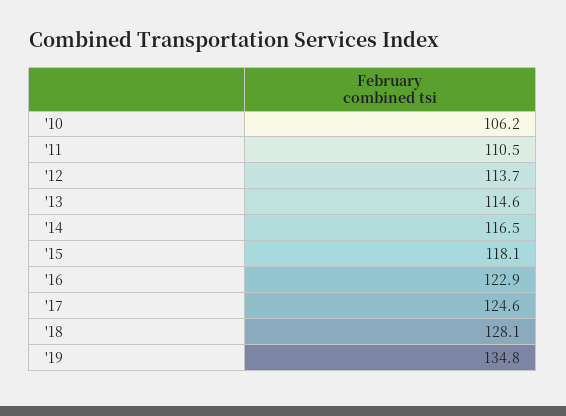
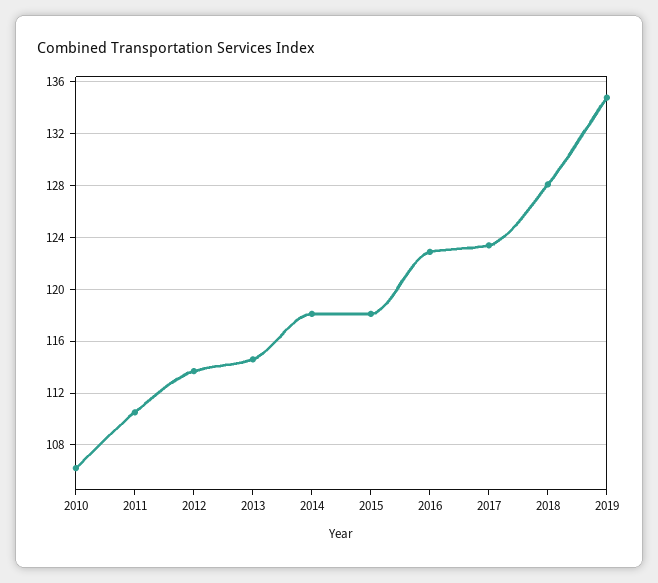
  {
    "'10": 106.2,
    "'11": 110.5,
    "'12": 113.7,
    "'13": 114.6,
-   "'14": 116.5,
+   "'14": 118,
    "'15": 118.1,
    "'16": 122.9,
-   "'17": 124.6,
+   "'17": 123.5,
    "'18": 128.1,
    "'19": 134.8
  }

